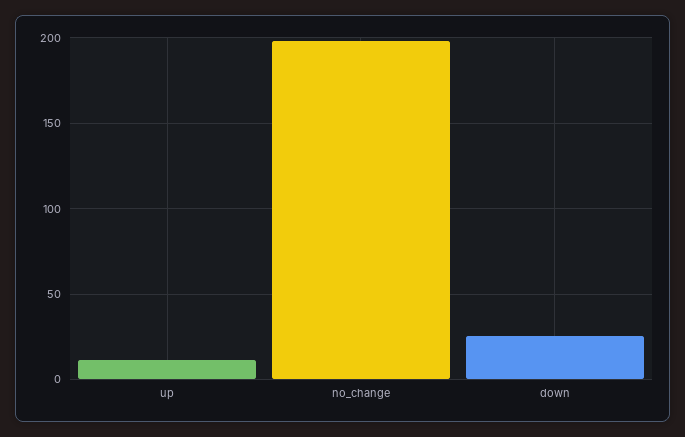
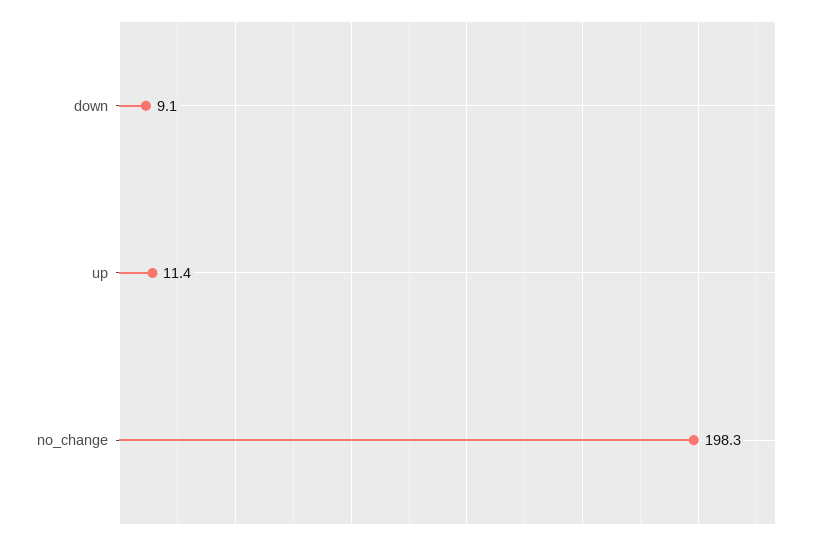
  {
    "up": 11.4,
    "no_change": 198.3,
-   "down": 25
+   "down": 9.1
  }

